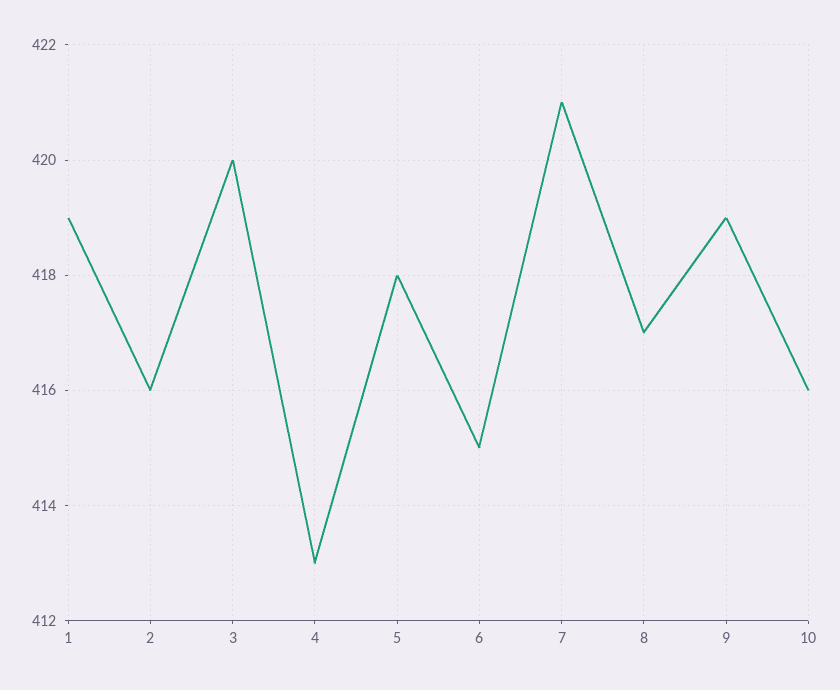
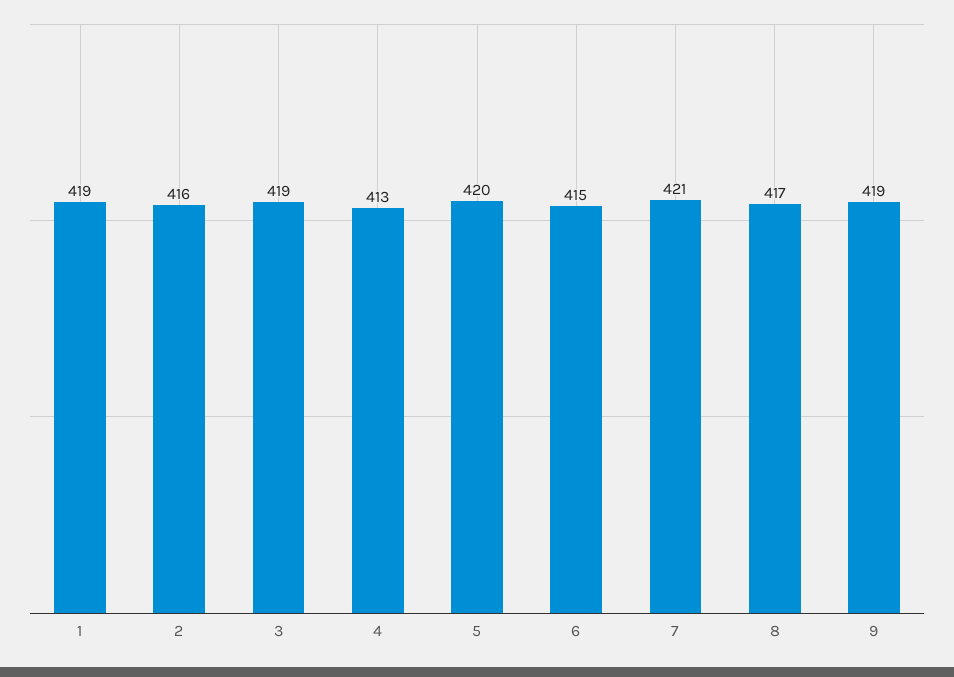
  {
    "1": 419,
    "2": 416,
-   "3": 420,
+   "3": 419,
    "4": 413,
-   "5": 418,
+   "5": 420,
    "6": 415,
    "7": 421,
    "8": 417,
-   "9": 419,
+   "9": 419
-   "10": 416
  }

